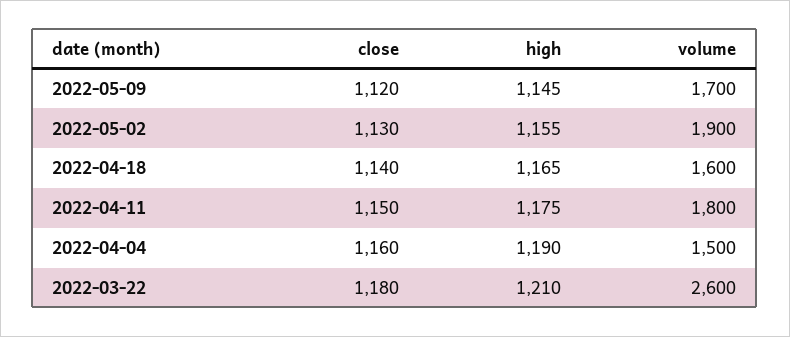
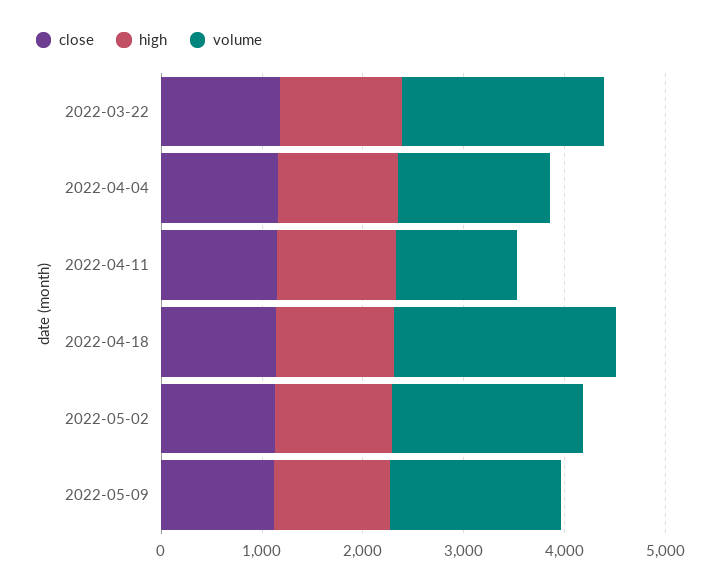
  {
    "close": {
      "2022-05-09": 1120,
      "2022-05-02": 1130,
      "2022-04-18": 1140,
      "2022-04-11": 1150,
      "2022-04-04": 1160,
      "2022-03-22": 1180
    },
    "high": {
      "2022-05-09": 1145,
      "2022-05-02": 1155,
      "2022-04-18": 1165,
      "2022-04-11": 1175,
      "2022-04-04": 1190,
      "2022-03-22": 1210
    },
    "volume": {
      "2022-05-09": 1700,
      "2022-05-02": 1900,
-     "2022-04-18": 1600,
+     "2022-04-18": 2200,
-     "2022-04-11": 1800,
+     "2022-04-11": 1200,
      "2022-04-04": 1500,
-     "2022-03-22": 2600
+     "2022-03-22": 2000
    }
  }

